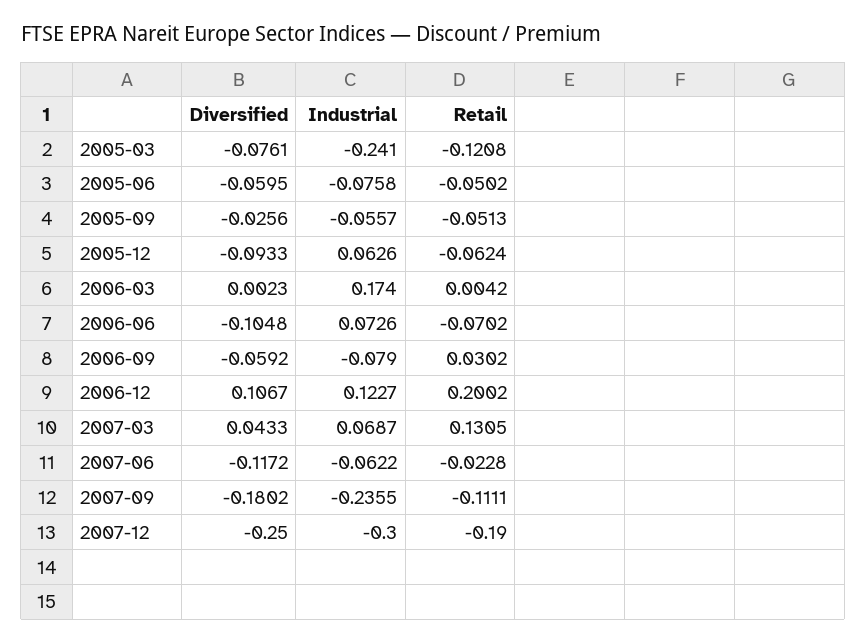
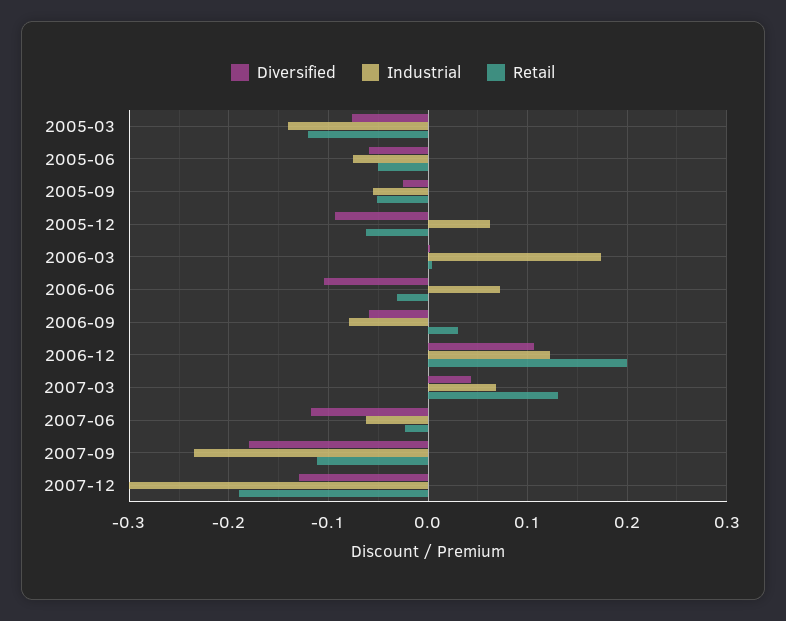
  {
    "Diversified": {
      "2005-03": -0.0761,
      "2005-06": -0.0595,
      "2005-09": -0.0256,
      "2005-12": -0.0933,
      "2006-03": 0.0023,
      "2006-06": -0.1048,
      "2006-09": -0.0592,
      "2006-12": 0.1067,
      "2007-03": 0.0433,
      "2007-06": -0.1172,
      "2007-09": -0.1802,
-     "2007-12": -0.25
+     "2007-12": -0.13
    },
    "Industrial": {
-     "2005-03": -0.241,
+     "2005-03": -0.14,
      "2005-06": -0.0758,
      "2005-09": -0.0557,
      "2005-12": 0.0626,
      "2006-03": 0.174,
      "2006-06": 0.0726,
      "2006-09": -0.079,
      "2006-12": 0.1227,
      "2007-03": 0.0687,
      "2007-06": -0.0622,
      "2007-09": -0.2355,
      "2007-12": -0.3
    },
    "Retail": {
      "2005-03": -0.1208,
      "2005-06": -0.0502,
      "2005-09": -0.0513,
      "2005-12": -0.0624,
      "2006-03": 0.0042,
-     "2006-06": -0.0702,
+     "2006-06": -0.03,
      "2006-09": 0.0302,
      "2006-12": 0.2002,
      "2007-03": 0.1305,
      "2007-06": -0.0228,
      "2007-09": -0.1111,
      "2007-12": -0.19
    }
  }

